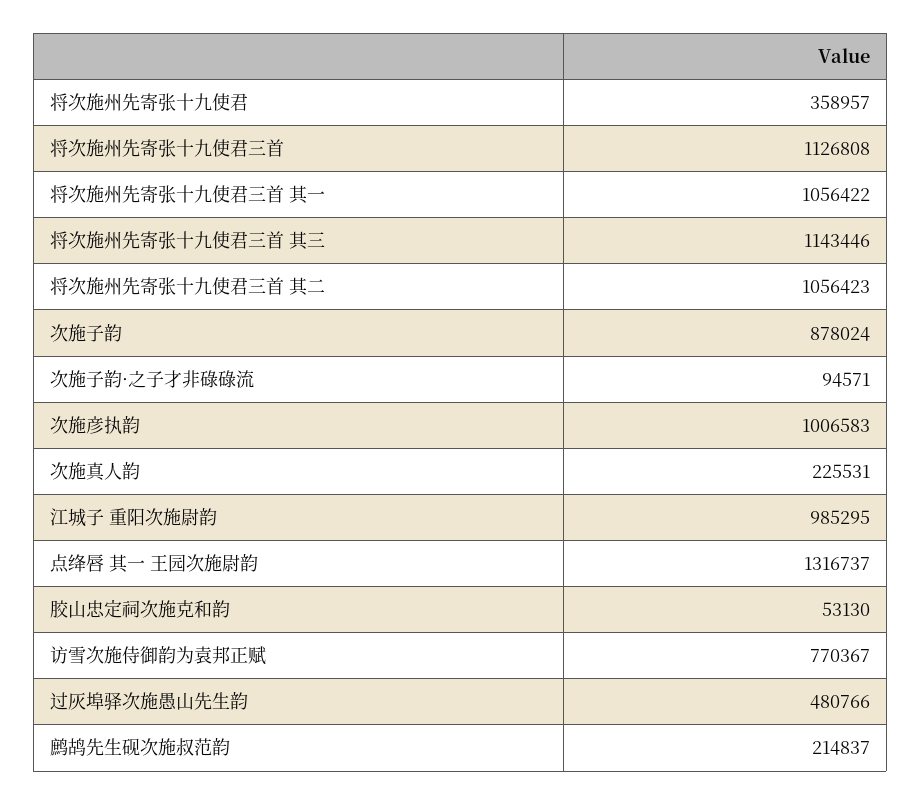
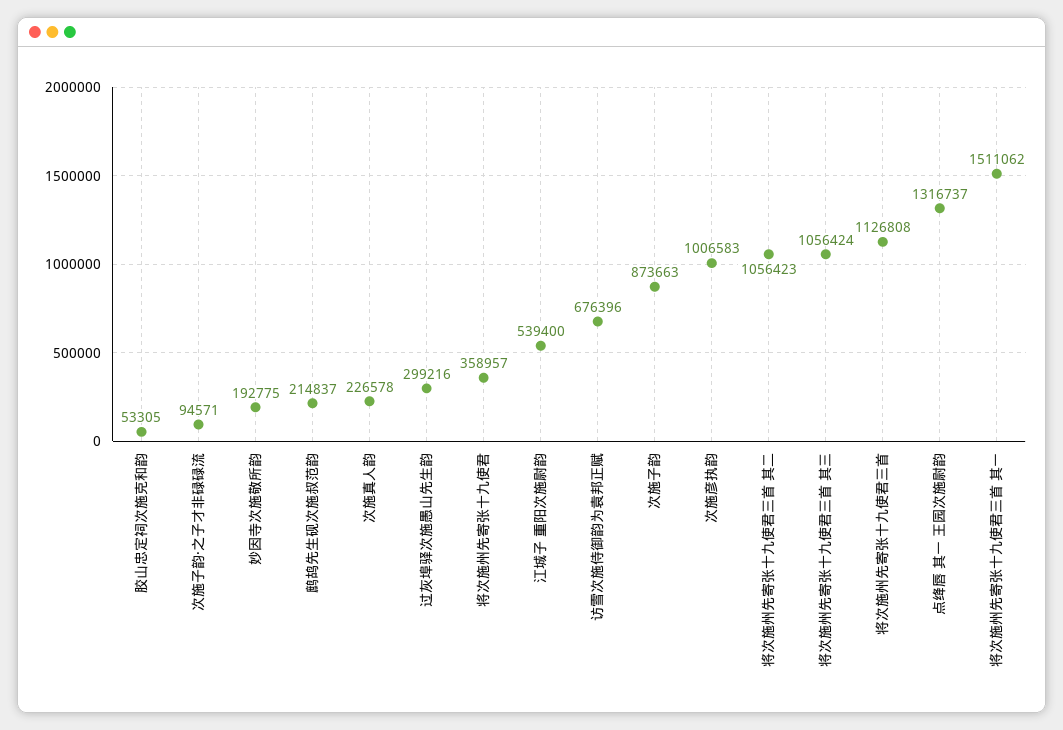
  {
    "将次施州先寄张十九使君": 358957,
    "将次施州先寄张十九使君三首": 1126808,
-   "将次施州先寄张十九使君三首 其一": 1056422,
+   "将次施州先寄张十九使君三首 其一": 1511062,
-   "将次施州先寄张十九使君三首 其三": 1143446,
+   "将次施州先寄张十九使君三首 其三": 1056424,
    "将次施州先寄张十九使君三首 其二": 1056423,
-   "次施子韵": 878024,
+   "次施子韵": 873663,
    "次施子韵·之子才非碌碌流": 94571,
    "次施彦执韵": 1006583,
-   "次施真人韵": 225531,
+   "次施真人韵": 226578,
-   "江城子 重阳次施尉韵": 985295,
+   "江城子 重阳次施尉韵": 539400,
    "点绛唇 其一 王园次施尉韵": 1316737,
-   "胶山忠定祠次施克和韵": 53130,
+   "胶山忠定祠次施克和韵": 53305,
-   "访雪次施侍御韵为袁邦正赋": 770367,
+   "访雪次施侍御韵为袁邦正赋": 676396,
-   "过灰埠驿次施愚山先生韵": 480766,
+   "过灰埠驿次施愚山先生韵": 299216,
-   "鹧鸪先生砚次施叔范韵": 214837
+   "鹧鸪先生砚次施叔范韵": 214837,
+   "妙因寺次施敬所韵": 192775
  }

